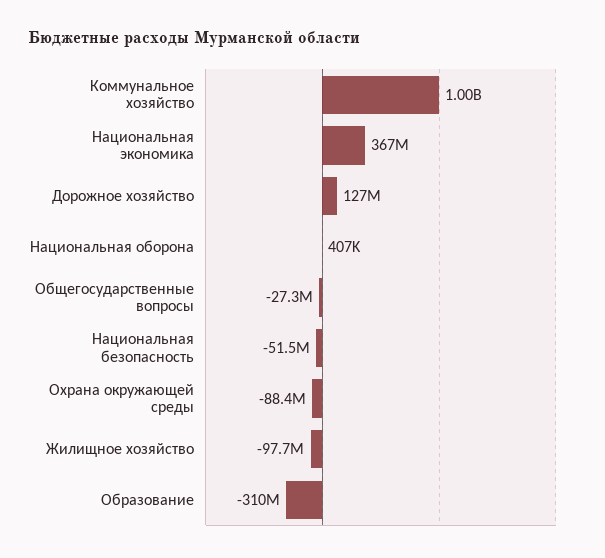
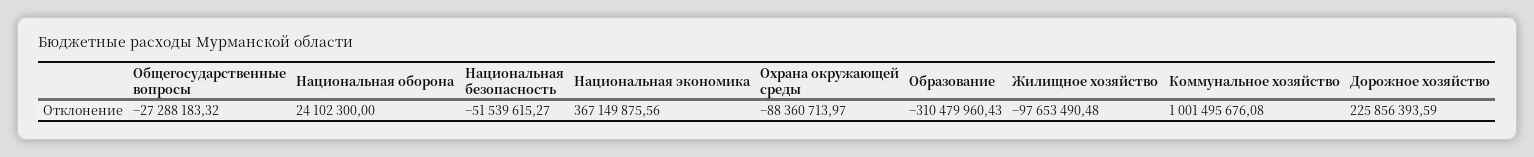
  {
    "Коммунальное хозяйство": 1001495676.08,
    "Национальная экономика": 367149875.56,
-   "Дорожное хозяйство": 127000000,
+   "Дорожное хозяйство": 225856393.59,
-   "Национальная оборона": 407000,
+   "Национальная оборона": 24102300,
    "Общегосударственные вопросы": -27288183.32,
    "Национальная безопасность": -51539615.27,
    "Охрана окружающей среды": -88360713.97,
    "Жилищное хозяйство": -97653490.48,
    "Образование": -310479960.43
  }

